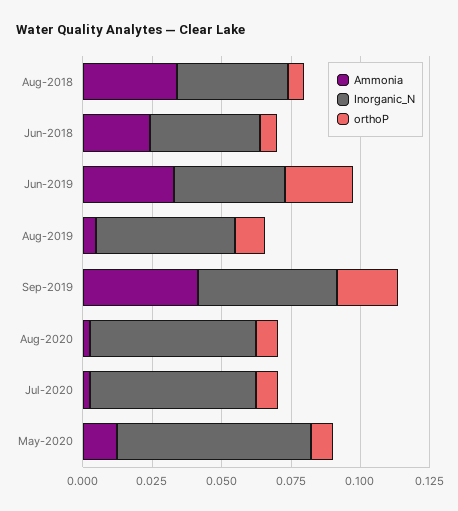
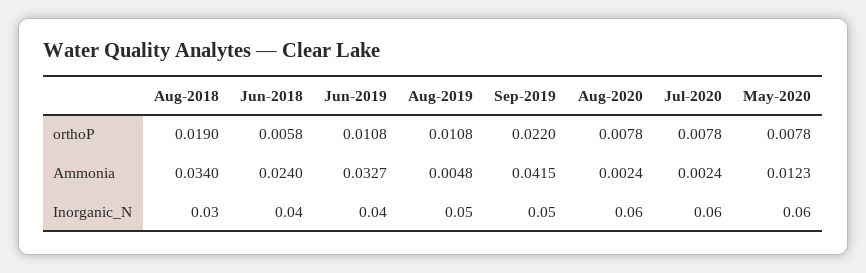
  {
    "Ammonia": {
      "Aug-2018": 0.034,
      "Jun-2018": 0.024,
      "Jun-2019": 0.0327,
      "Aug-2019": 0.0048,
      "Sep-2019": 0.0415,
      "Aug-2020": 0.0024,
      "Jul-2020": 0.0024,
      "May-2020": 0.0123
    },
    "Inorganic_N": {
-     "Aug-2018": 0.04,
+     "Aug-2018": 0.03,
      "Jun-2018": 0.04,
      "Jun-2019": 0.04,
      "Aug-2019": 0.05,
      "Sep-2019": 0.05,
      "Aug-2020": 0.06,
      "Jul-2020": 0.06,
-     "May-2020": 0.07
+     "May-2020": 0.06
    },
    "orthoP": {
-     "Aug-2018": 0.005,
+     "Aug-2018": 0.019,
      "Jun-2018": 0.0058,
-     "Jun-2019": 0.025,
+     "Jun-2019": 0.0108,
      "Aug-2019": 0.0108,
      "Sep-2019": 0.022,
      "Aug-2020": 0.0078,
      "Jul-2020": 0.0078,
      "May-2020": 0.0078
    }
  }

